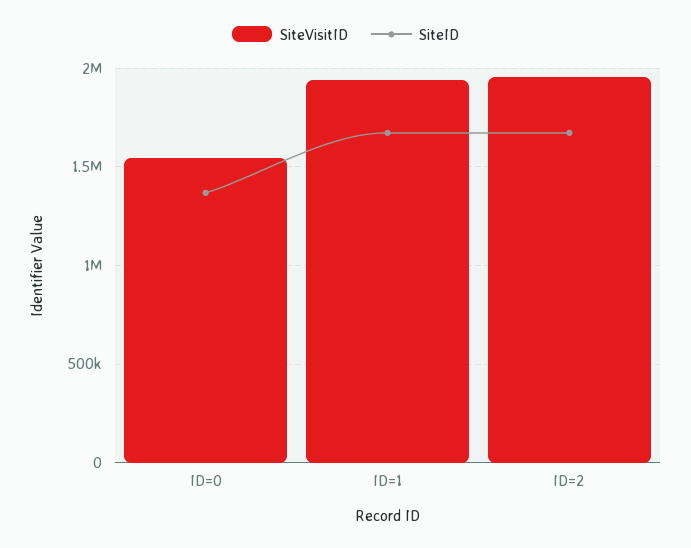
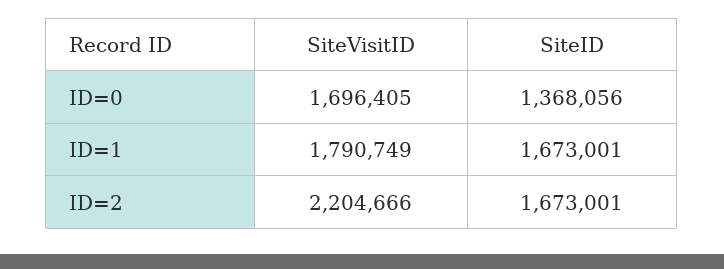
  {
    "SiteVisitID": {
-     "ID=0": 1550000,
+     "ID=0": 1696405,
-     "ID=1": 1950000,
+     "ID=1": 1790749,
-     "ID=2": 1950000
+     "ID=2": 2204666
    },
    "SiteID": {
      "ID=0": 1368056,
      "ID=1": 1673001,
      "ID=2": 1673001
    }
  }

